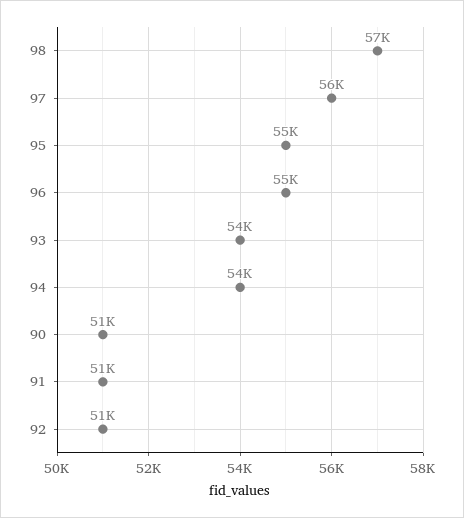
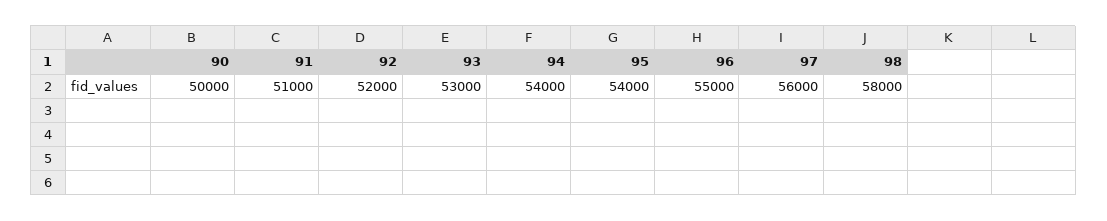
  {
-   "98": 57000,
+   "98": 58000,
    "97": 56000,
-   "95": 55000,
+   "95": 54000,
    "96": 55000,
-   "93": 54000,
+   "93": 53000,
    "94": 54000,
-   "90": 51000,
+   "90": 50000,
    "91": 51000,
-   "92": 51000
+   "92": 52000
  }

